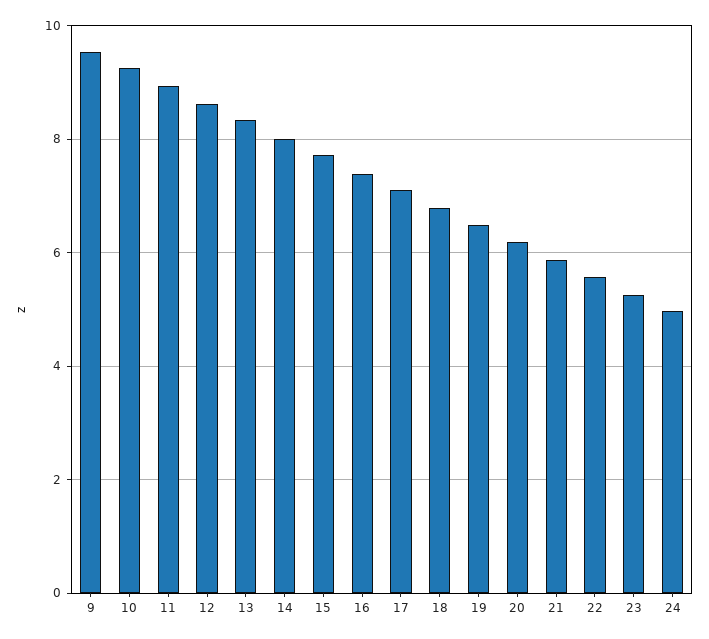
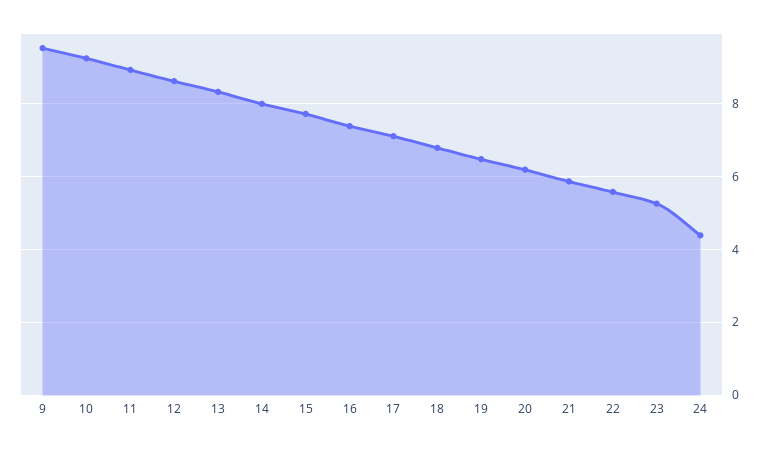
  {
    "9": 9.6,
    "10": 9.2,
    "11": 9,
    "12": 8.6,
    "13": 8.4,
    "14": 8,
    "15": 7.8,
    "16": 7.4,
    "17": 7.2,
    "18": 6.8,
    "19": 6.4,
    "20": 6.2,
    "21": 5.8,
    "22": 5.6,
    "23": 5.2,
-   "24": 5
+   "24": 4.4
  }

